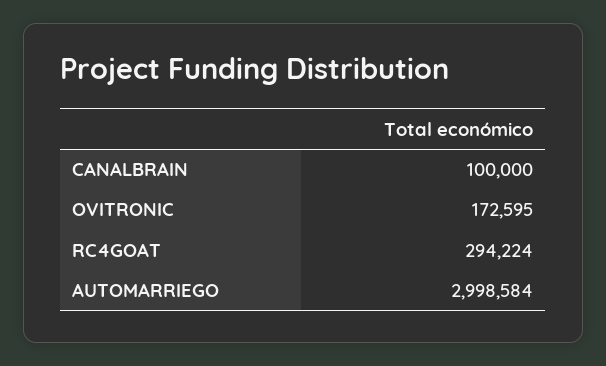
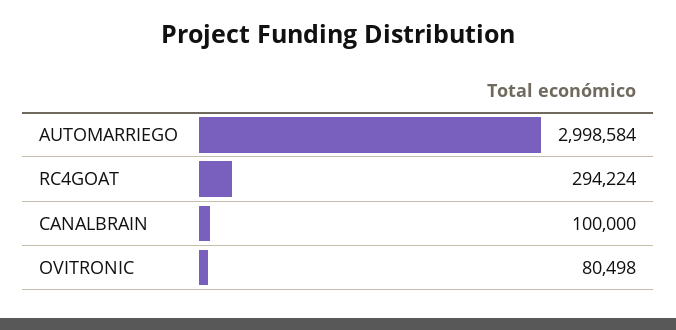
  {
    "CANALBRAIN": 100000,
-   "OVITRONIC": 172595,
+   "OVITRONIC": 80498,
    "RC4GOAT": 294224,
    "AUTOMARRIEGO": 2998584
  }

